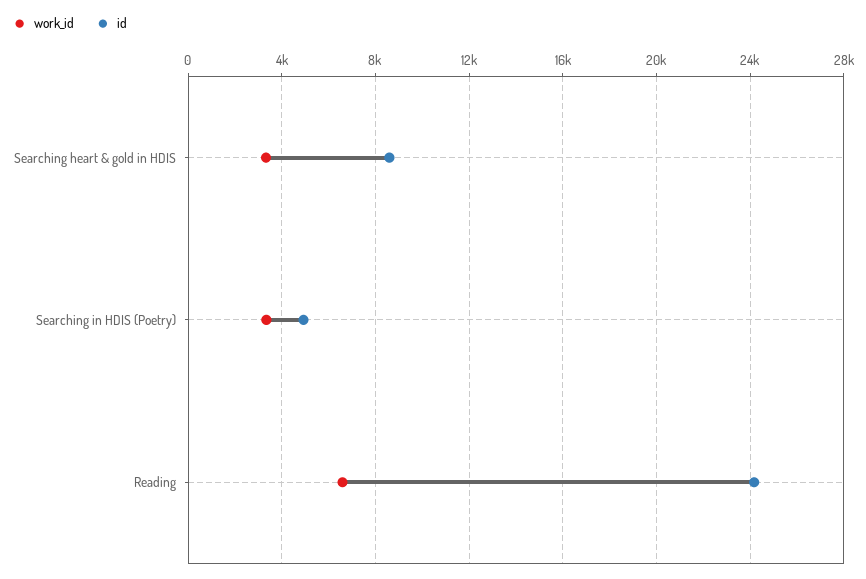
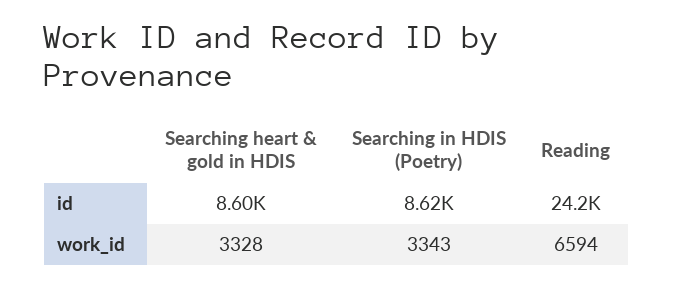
  {
    "work_id": {
      "Searching heart & gold in HDIS": 3328,
      "Searching in HDIS (Poetry)": 3343,
      "Reading": 6594
    },
    "id": {
      "Searching heart & gold in HDIS": 8600,
-     "Searching in HDIS (Poetry)": 5000,
+     "Searching in HDIS (Poetry)": 8620,
      "Reading": 24200
    }
  }

